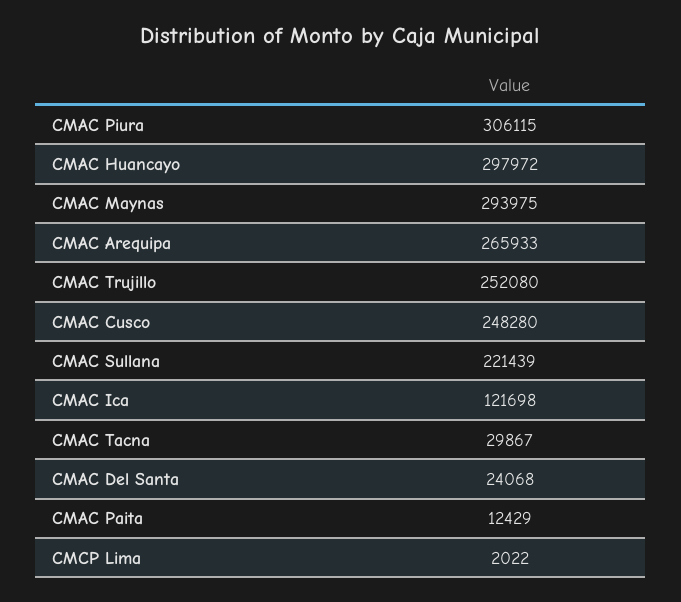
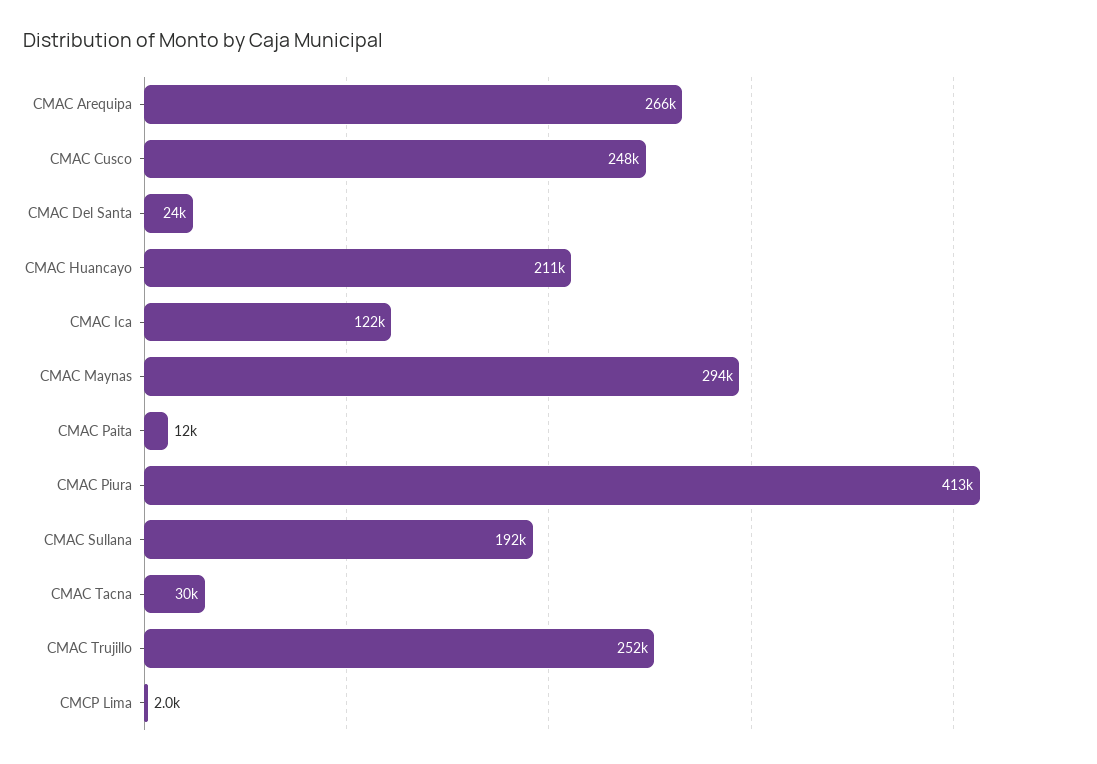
  {
-   "CMAC Piura": 306115,
+   "CMAC Piura": 413000,
-   "CMAC Huancayo": 297972,
+   "CMAC Huancayo": 211000,
    "CMAC Maynas": 293975,
    "CMAC Arequipa": 265933,
    "CMAC Trujillo": 252080,
    "CMAC Cusco": 248280,
-   "CMAC Sullana": 221439,
+   "CMAC Sullana": 192000,
    "CMAC Ica": 121698,
    "CMAC Tacna": 29867,
    "CMAC Del Santa": 24068,
    "CMAC Paita": 12429,
    "CMCP Lima": 2022
  }

